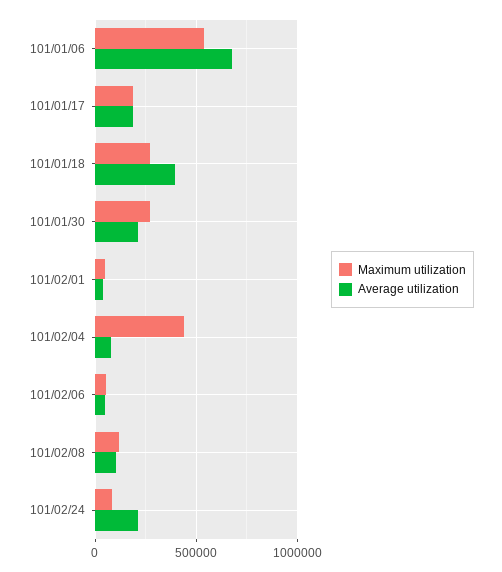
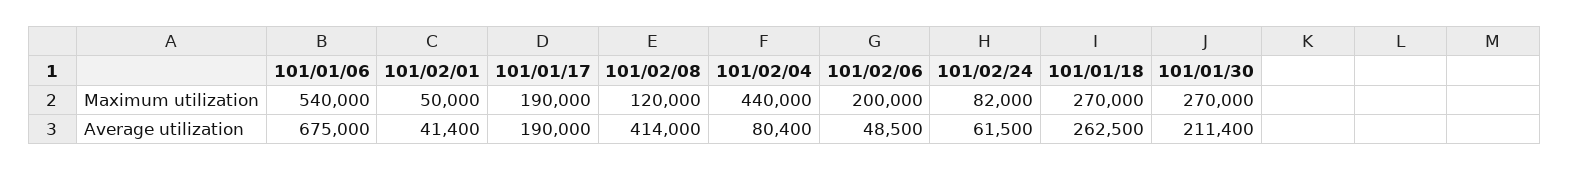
  {
    "Maximum utilization": {
      "101/01/06": 540000,
      "101/01/17": 190000,
      "101/01/18": 270000,
      "101/01/30": 270000,
      "101/02/01": 50000,
      "101/02/04": 440000,
-     "101/02/06": 50000,
+     "101/02/06": 200000,
      "101/02/08": 120000,
      "101/02/24": 82000
    },
    "Average utilization": {
      "101/01/06": 675000,
      "101/01/17": 190000,
-     "101/01/18": 400000,
+     "101/01/18": 262500,
      "101/01/30": 211400,
      "101/02/01": 41400,
      "101/02/04": 80400,
      "101/02/06": 48500,
-     "101/02/08": 100000,
+     "101/02/08": 414000,
-     "101/02/24": 200000
+     "101/02/24": 61500
    }
  }

